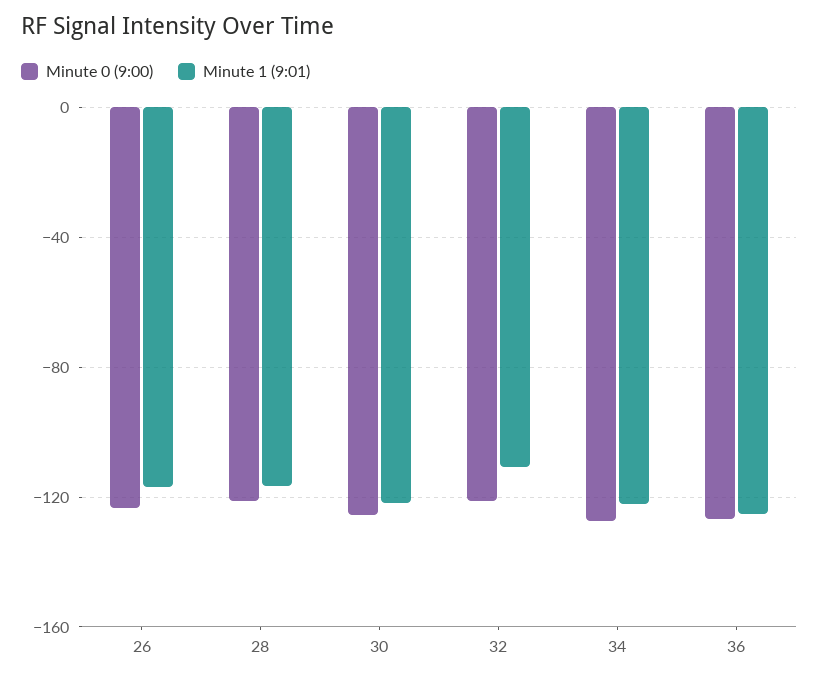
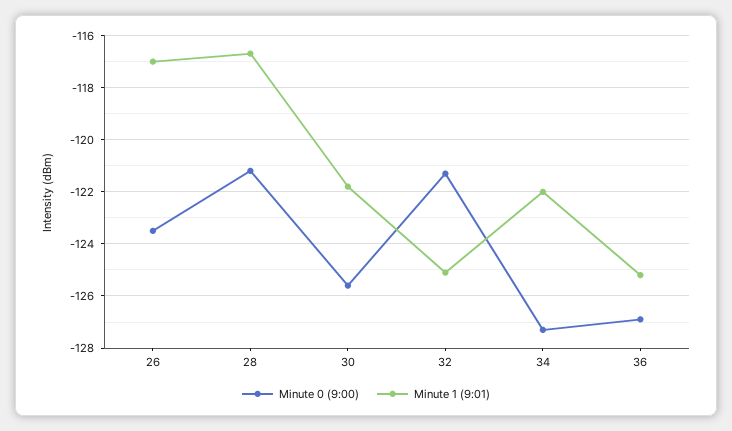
  {
    "Minute 0 (9:00)": {
      "26": -123.5,
      "28": -121,
      "30": -125.5,
      "32": -121.5,
      "34": -127.5,
      "36": -127
    },
    "Minute 1 (9:01)": {
      "26": -117,
      "28": -116.5,
      "30": -122,
-     "32": -110,
+     "32": -125,
      "34": -122,
      "36": -125
    }
  }

